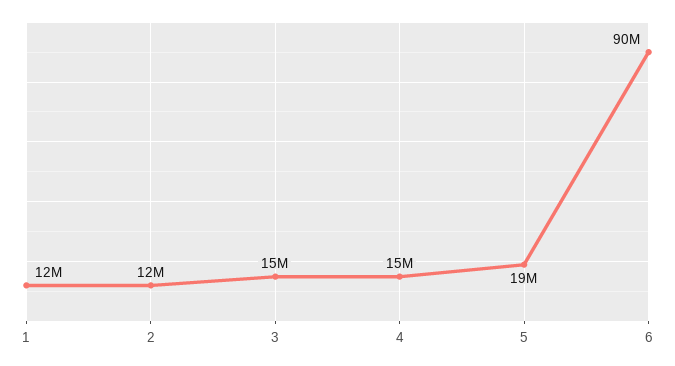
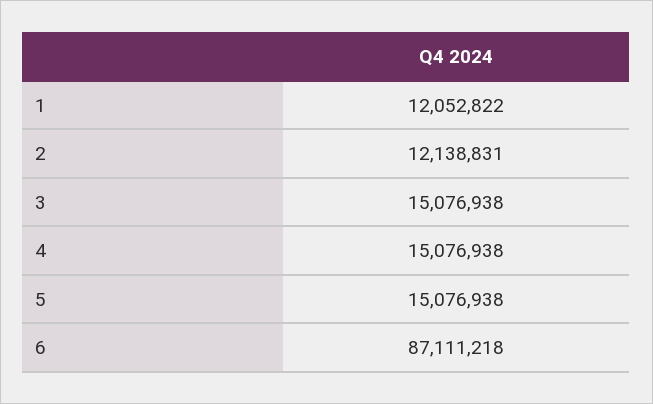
  {
    "1": 12052822,
    "2": 12138831,
    "3": 15076938,
    "4": 15076938,
-   "5": 19000000,
+   "5": 15076938,
-   "6": 90000000
+   "6": 87111218
  }

